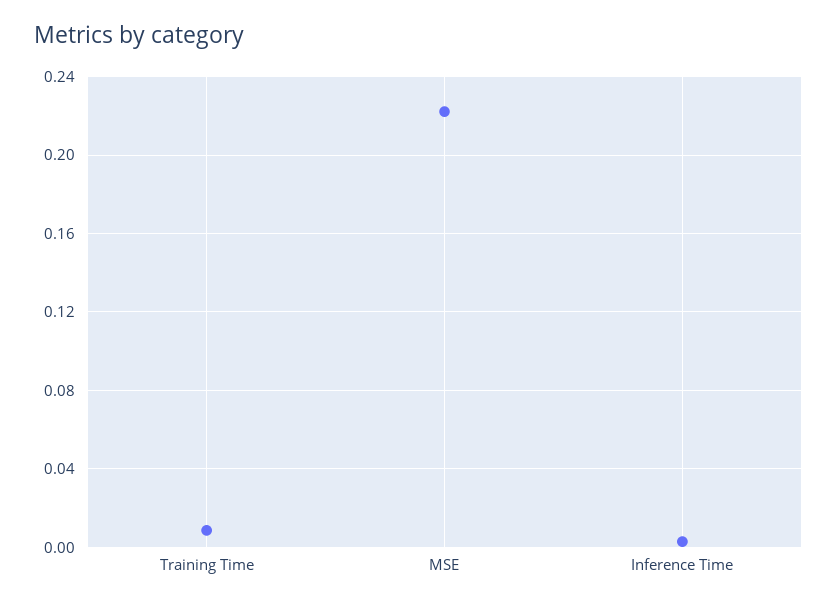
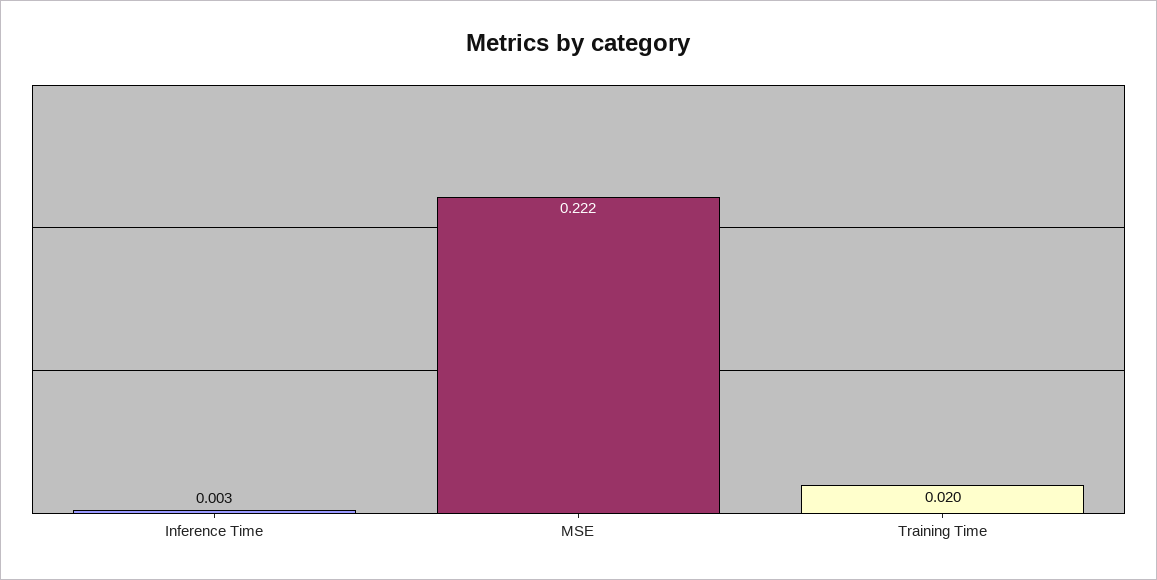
  {
-   "Training Time": 0.01,
+   "Training Time": 0.02,
    "MSE": 0.222,
    "Inference Time": 0.003
  }

